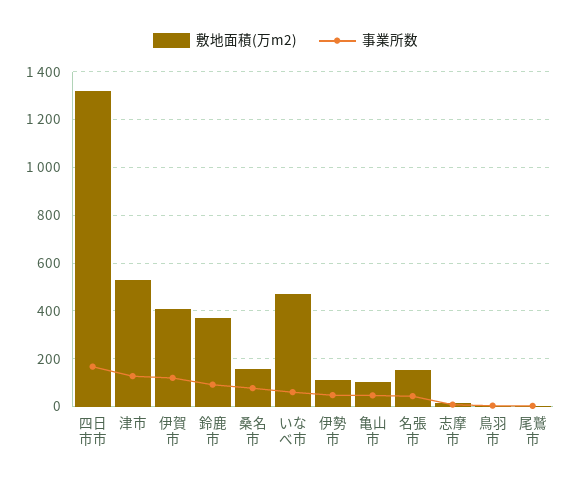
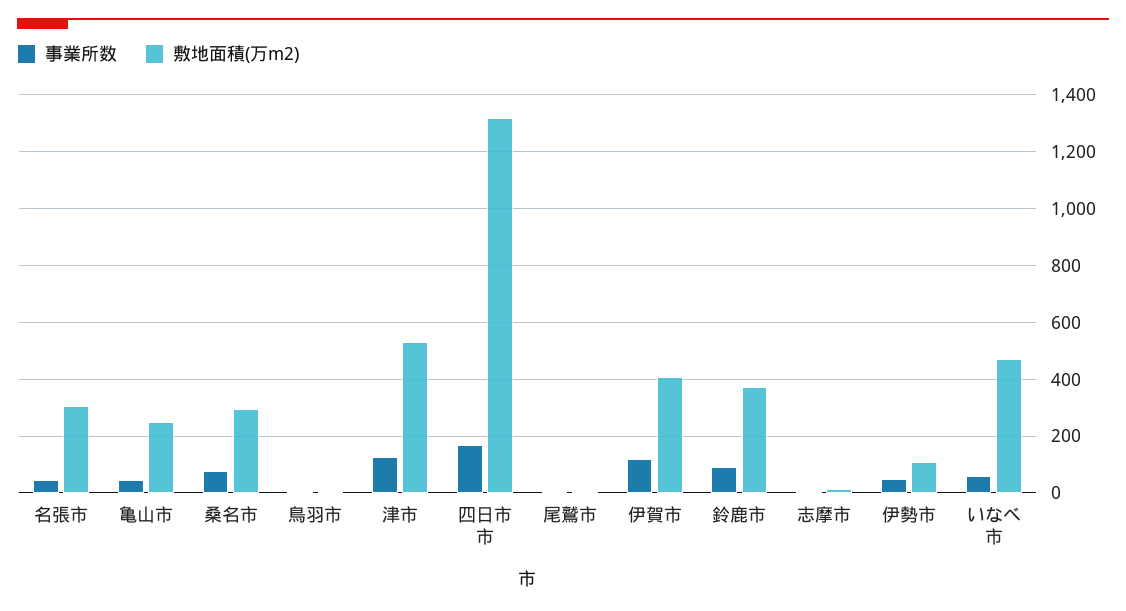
  {
    "敷地面積(万m2)": {
      "四日市市": 1325,
      "津市": 525,
      "伊賀市": 400,
      "鈴鹿市": 375,
-     "桑名市": 150,
+     "桑名市": 300,
      "いなべ市": 475,
      "伊勢市": 100,
-     "亀山市": 100,
+     "亀山市": 250,
-     "名張市": 150,
+     "名張市": 300,
      "志摩市": 25,
      "鳥羽市": 0,
      "尾鷲市": 0
    },
    "事業所数": {
      "四日市市": 175,
      "津市": 125,
      "伊賀市": 125,
      "鈴鹿市": 100,
      "桑名市": 75,
      "いなべ市": 50,
      "伊勢市": 50,
      "亀山市": 50,
      "名張市": 50,
      "志摩市": 0,
      "鳥羽市": 0,
      "尾鷲市": 0
    }
  }

